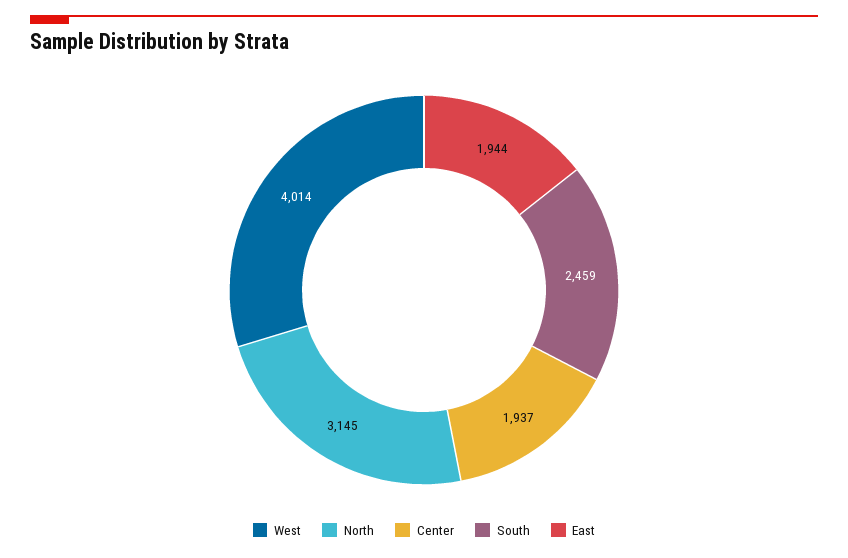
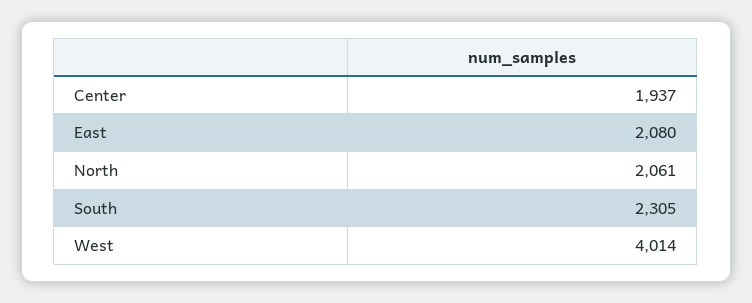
  {
    "West": 4014,
-   "North": 3145,
+   "North": 2061,
    "Center": 1937,
-   "South": 2459,
+   "South": 2305,
-   "East": 1944
+   "East": 2080
  }

